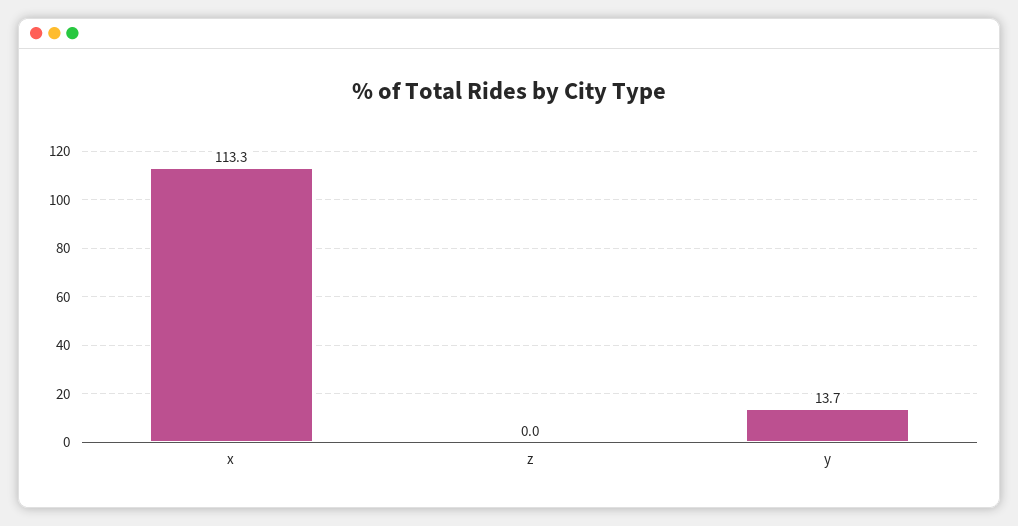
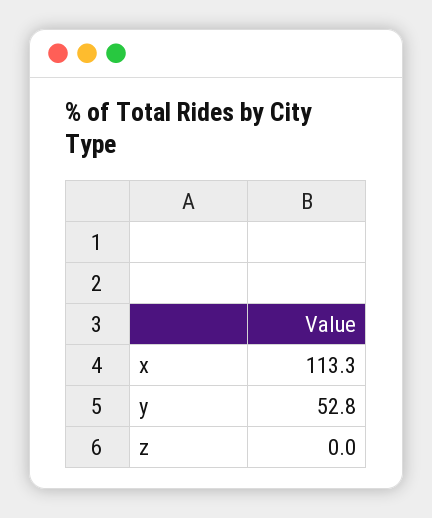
  {
    "x": 113.3,
    "z": 0,
-   "y": 13.7
+   "y": 52.8
  }

